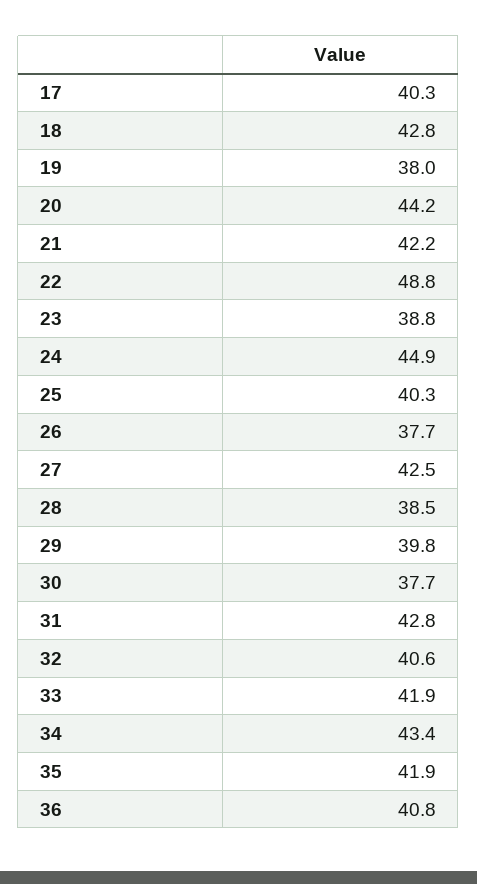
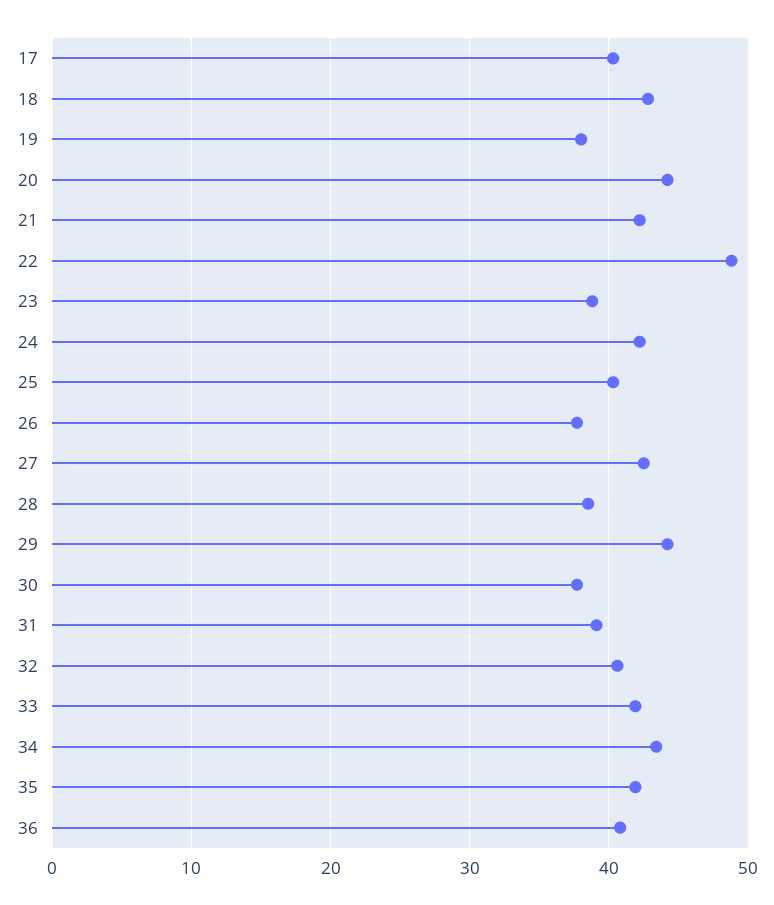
  {
    "17": 40.3,
    "18": 42.8,
    "19": 38,
    "20": 44.2,
    "21": 42.2,
    "22": 48.8,
    "23": 38.8,
-   "24": 44.9,
+   "24": 42,
    "25": 40.3,
    "26": 37.7,
    "27": 42.5,
    "28": 38.5,
-   "29": 39.8,
+   "29": 44,
    "30": 37.7,
-   "31": 42.8,
+   "31": 39,
    "32": 40.6,
    "33": 41.9,
    "34": 43.4,
    "35": 41.9,
    "36": 40.8
  }

